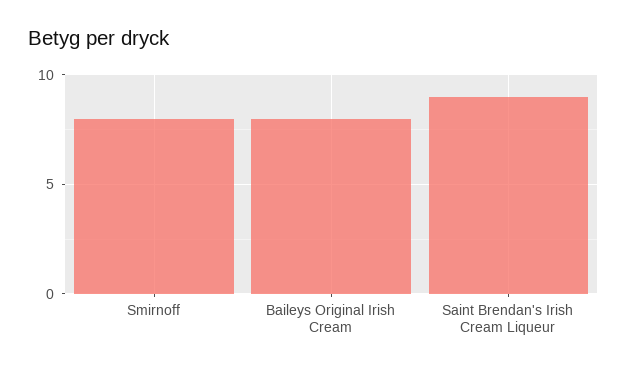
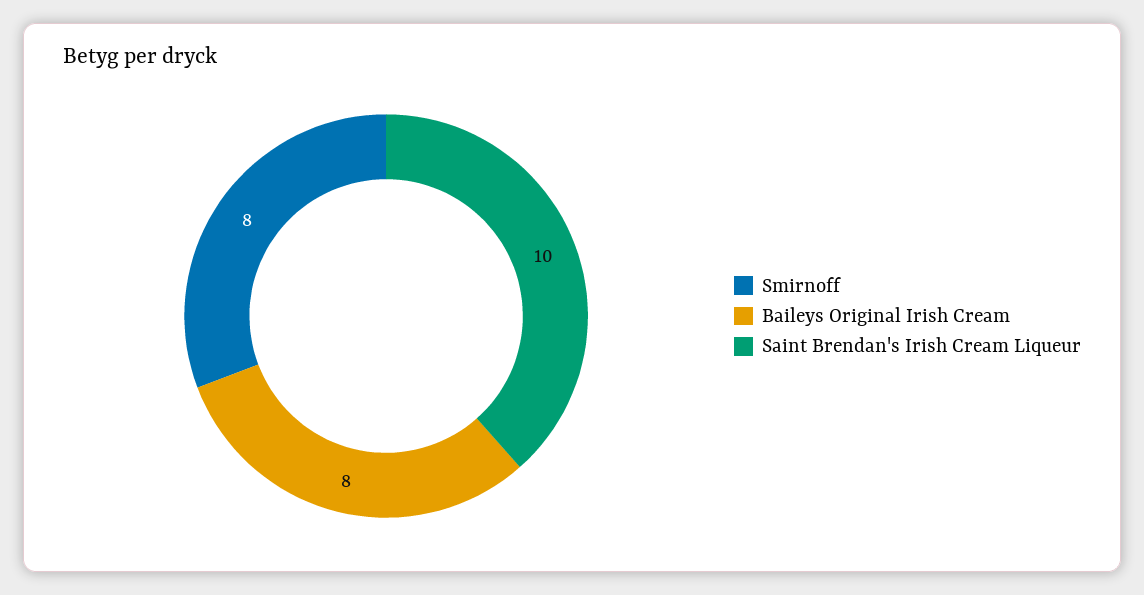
  {
    "Smirnoff": 8,
    "Baileys Original Irish Cream": 8,
-   "Saint Brendan's Irish Cream Liqueur": 9
+   "Saint Brendan's Irish Cream Liqueur": 10
  }

